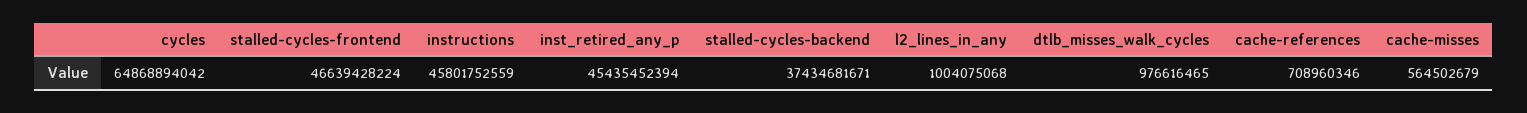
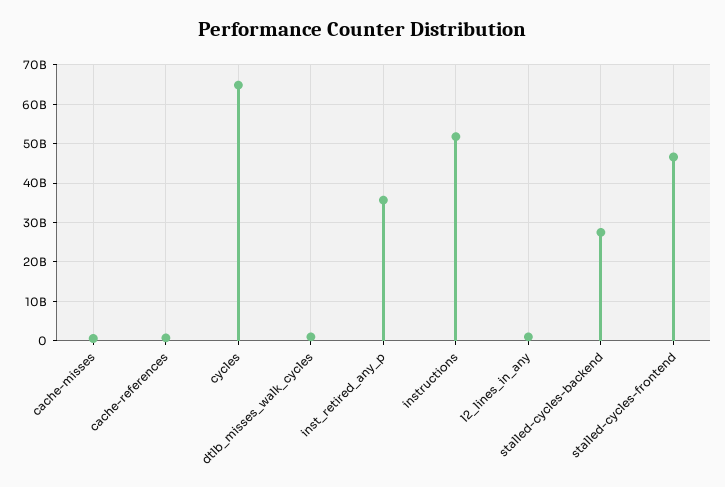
  {
    "cycles": 64868894042,
    "stalled-cycles-frontend": 46639428224,
-   "instructions": 45801752559,
+   "instructions": 52000000000,
-   "inst_retired_any_p": 45435452394,
+   "inst_retired_any_p": 36000000000,
-   "stalled-cycles-backend": 37434681671,
+   "stalled-cycles-backend": 28000000000,
    "l2_lines_in_any": 1004075068,
    "dtlb_misses_walk_cycles": 976616465,
    "cache-references": 708960346,
    "cache-misses": 564502679
  }

